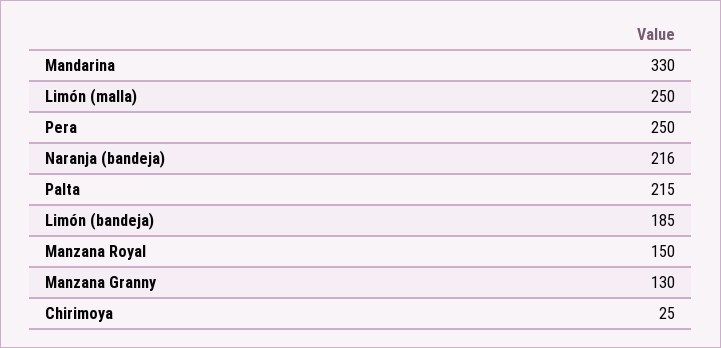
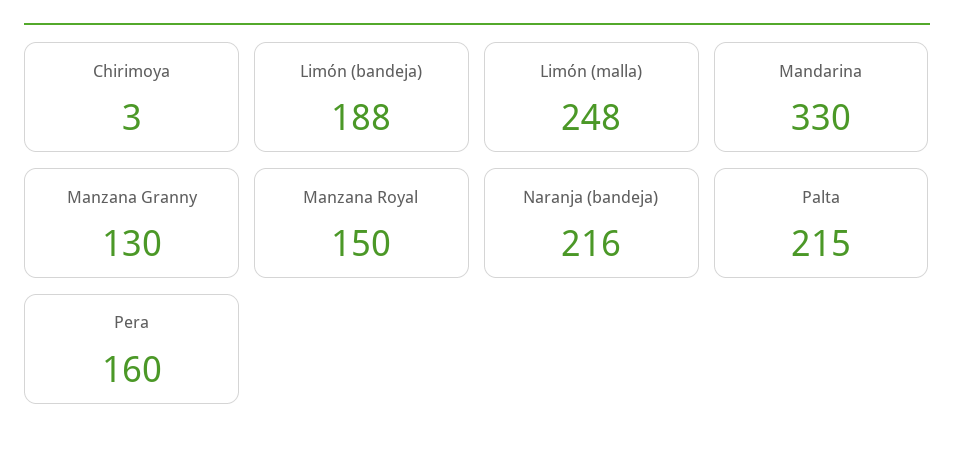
  {
    "Mandarina": 330,
-   "Limón (malla)": 250,
+   "Limón (malla)": 248,
-   "Pera": 250,
+   "Pera": 160,
    "Naranja (bandeja)": 216,
    "Palta": 215,
-   "Limón (bandeja)": 185,
+   "Limón (bandeja)": 188,
    "Manzana Royal": 150,
    "Manzana Granny": 130,
-   "Chirimoya": 25
+   "Chirimoya": 3
  }

